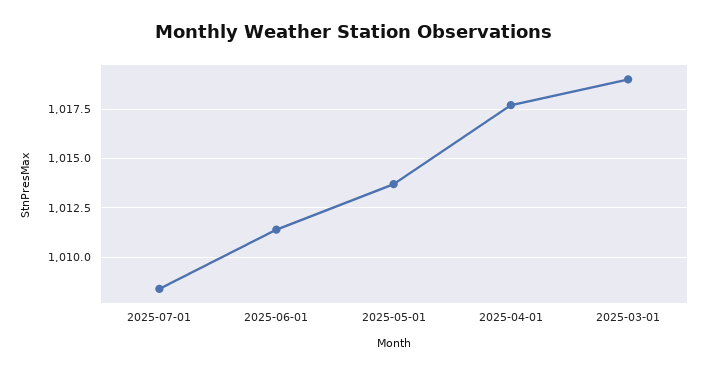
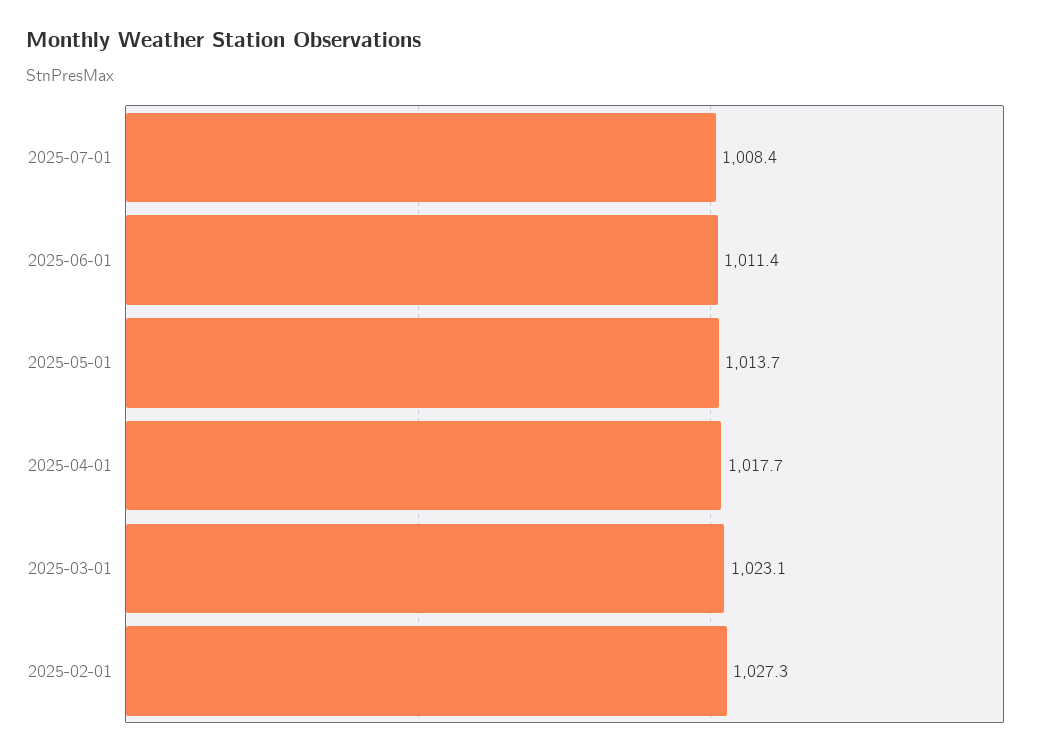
  {
    "2025-07-01": 1008.4,
    "2025-06-01": 1011.4,
    "2025-05-01": 1013.7,
    "2025-04-01": 1017.7,
-   "2025-03-01": 1019
+   "2025-03-01": 1023.1,
+   "2025-02-01": 1027.3
  }

